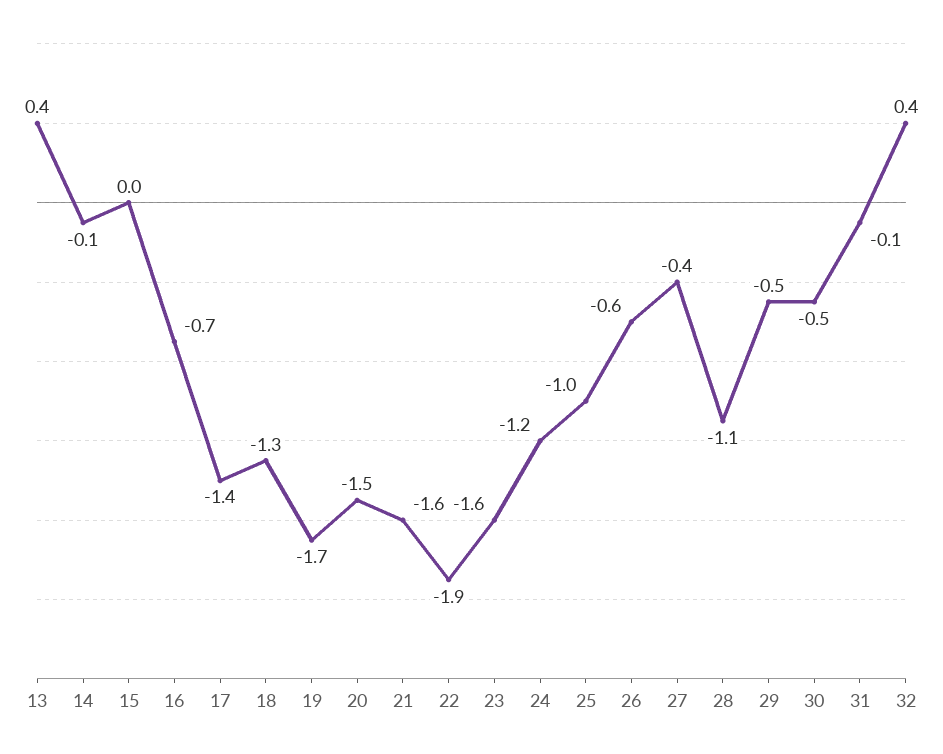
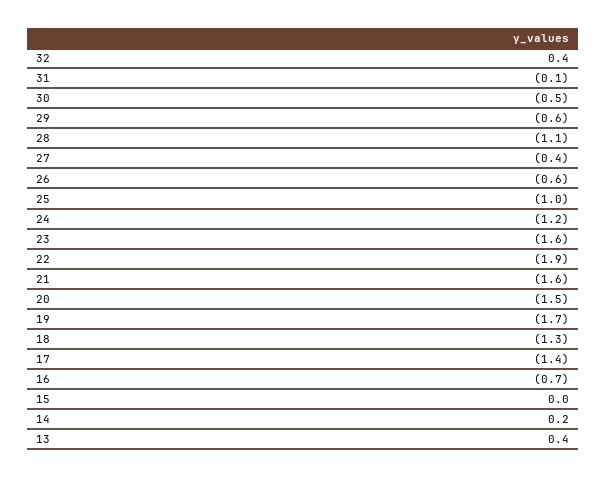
  {
    "13": 0.4,
-   "14": -0.1,
+   "14": 0.2,
    "15": 0,
    "16": -0.7,
    "17": -1.4,
    "18": -1.3,
    "19": -1.7,
    "20": -1.5,
    "21": -1.6,
    "22": -1.9,
    "23": -1.6,
    "24": -1.2,
    "25": -1,
    "26": -0.6,
    "27": -0.4,
    "28": -1.1,
-   "29": -0.5,
+   "29": -0.6,
    "30": -0.5,
    "31": -0.1,
    "32": 0.4
  }

